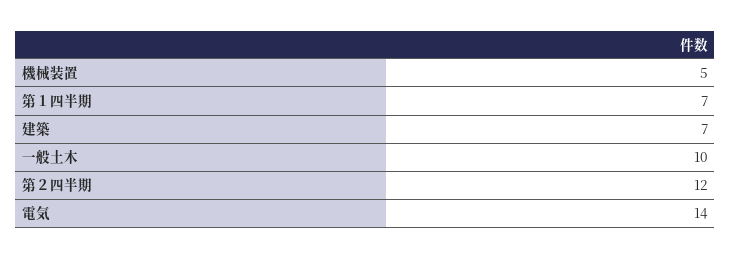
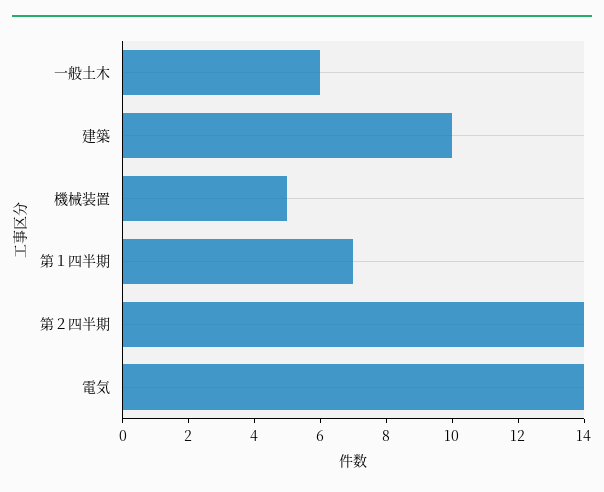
  {
    "機械装置": 5,
    "第１四半期": 7,
-   "建築": 7,
+   "建築": 10,
-   "一般土木": 10,
+   "一般土木": 6,
-   "第２四半期": 12,
+   "第２四半期": 14,
    "電気": 14
  }

